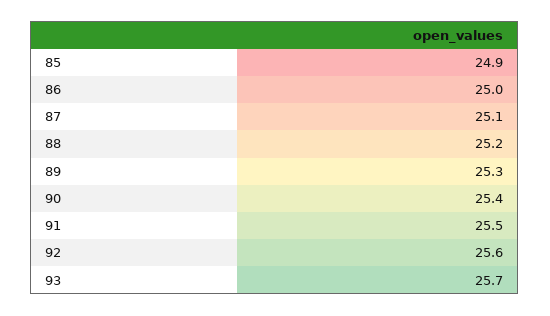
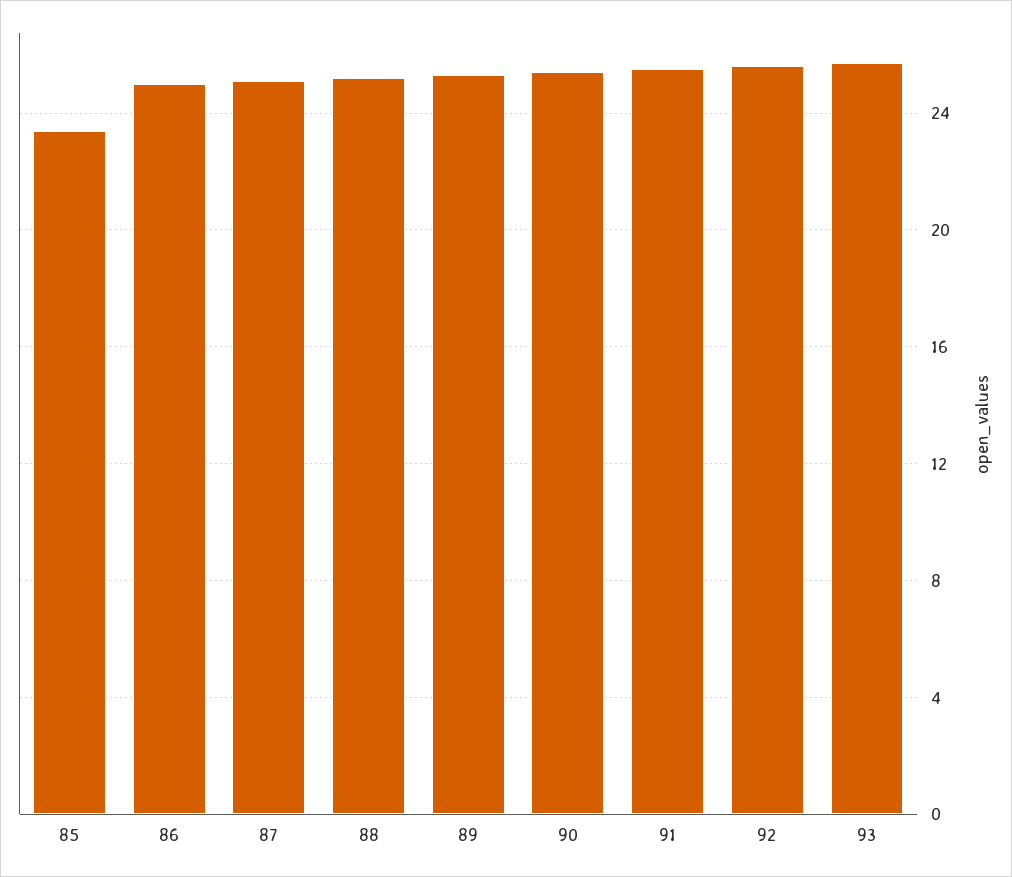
  {
-   "85": 24.9,
+   "85": 23.5,
    "86": 25,
    "87": 25.1,
    "88": 25.2,
    "89": 25.3,
    "90": 25.4,
    "91": 25.5,
    "92": 25.6,
    "93": 25.7
  }

